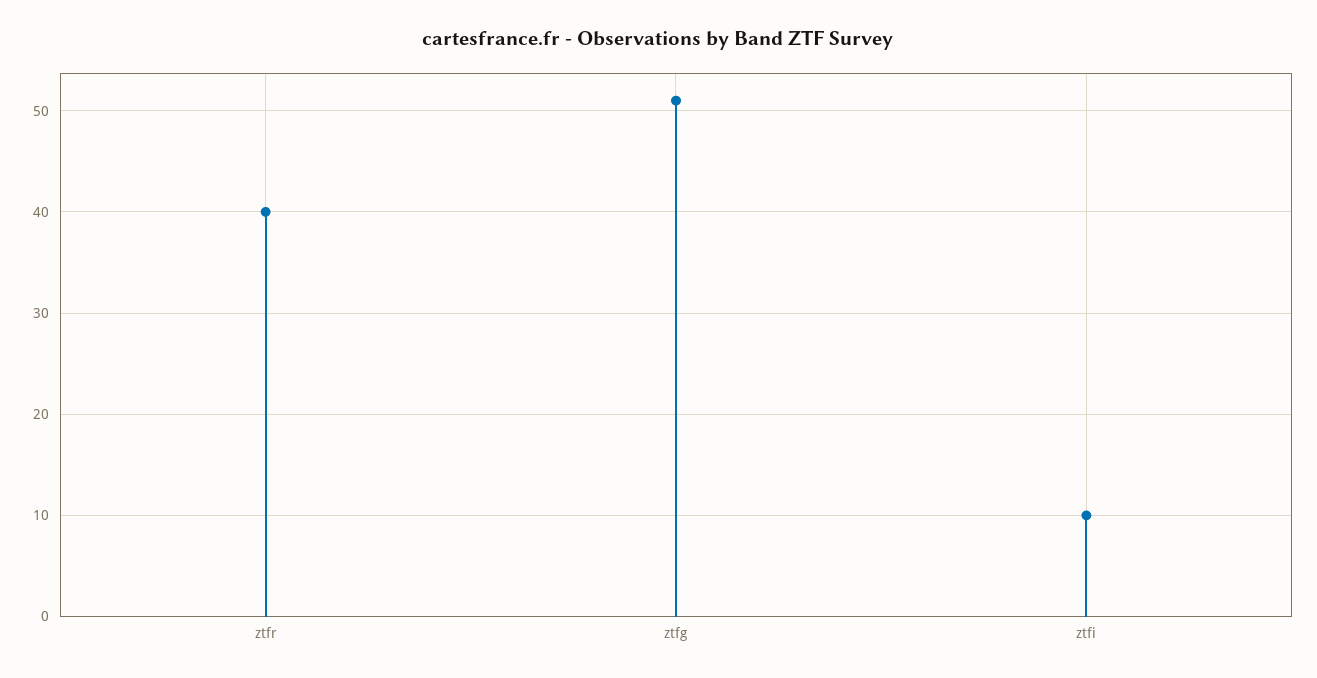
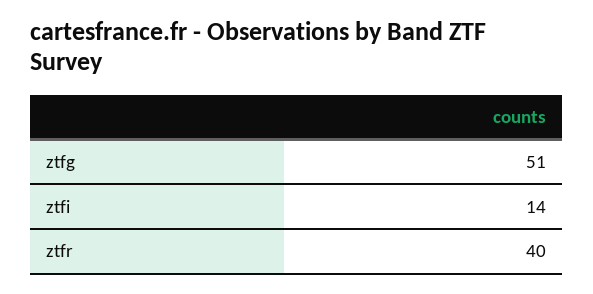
  {
    "ztfr": 40,
    "ztfg": 51,
-   "ztfi": 10
+   "ztfi": 14
  }

